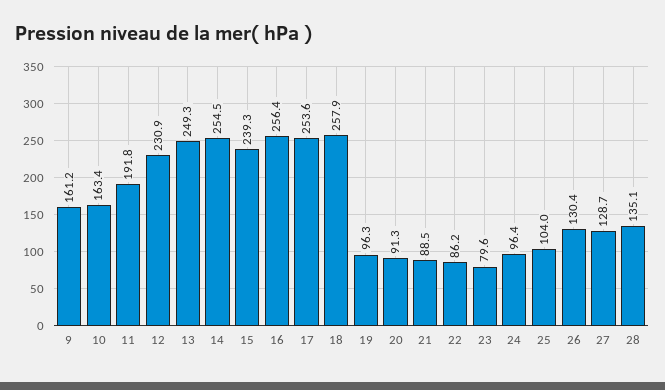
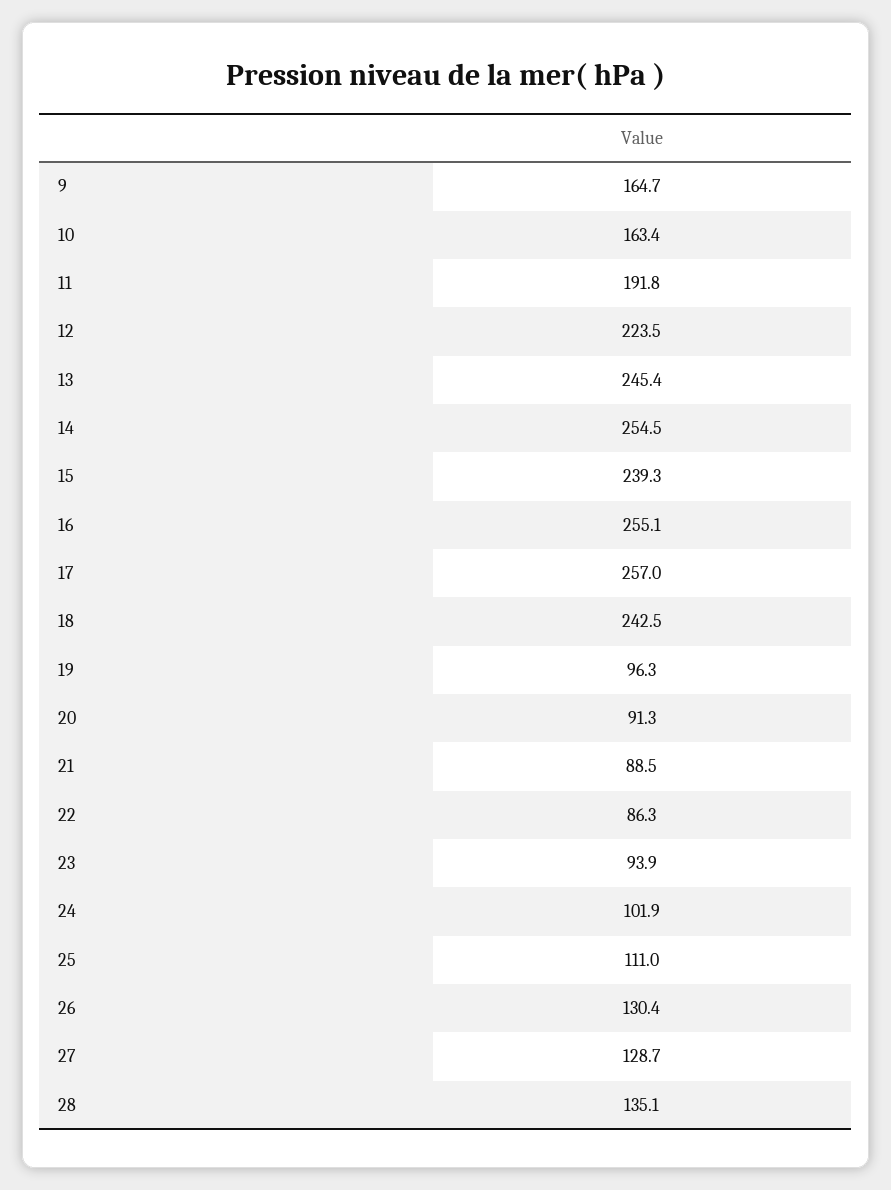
  {
-   "9": 161.2,
+   "9": 164.7,
    "10": 163.4,
    "11": 191.8,
-   "12": 230.9,
+   "12": 223.5,
-   "13": 249.3,
+   "13": 245.4,
    "14": 254.5,
    "15": 239.3,
-   "16": 256.4,
+   "16": 255.1,
-   "17": 253.6,
+   "17": 257,
-   "18": 257.9,
+   "18": 242.5,
    "19": 96.3,
    "20": 91.3,
    "21": 88.5,
-   "22": 86.2,
+   "22": 86.3,
-   "23": 79.6,
+   "23": 93.9,
-   "24": 96.4,
+   "24": 101.9,
-   "25": 104,
+   "25": 111,
    "26": 130.4,
    "27": 128.7,
    "28": 135.1
  }

